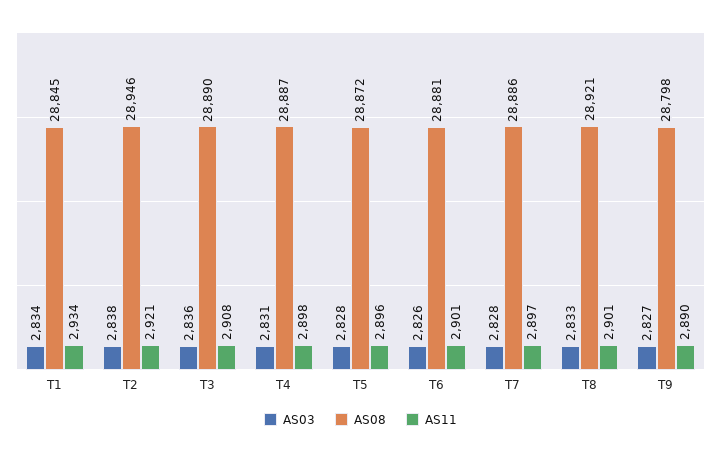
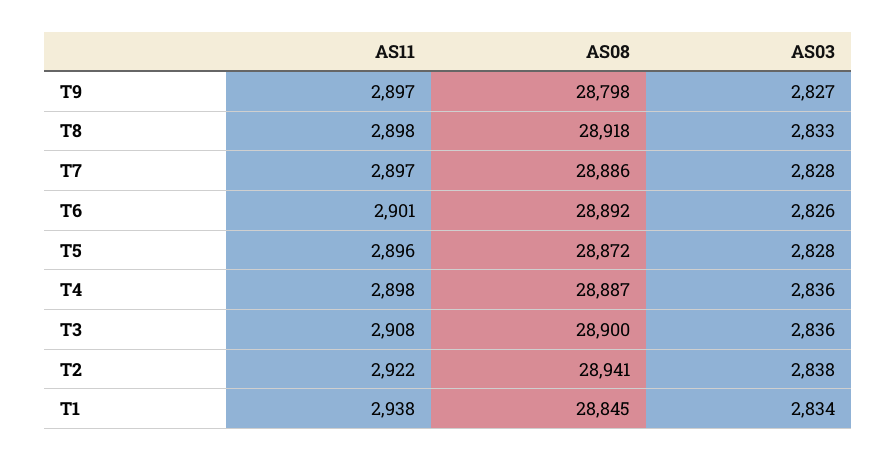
  {
    "AS03": {
      "T1": 2834,
      "T2": 2838,
      "T3": 2836,
-     "T4": 2831,
+     "T4": 2836,
      "T5": 2828,
      "T6": 2826,
      "T7": 2828,
      "T8": 2833,
      "T9": 2827
    },
    "AS08": {
      "T1": 28845,
-     "T2": 28946,
+     "T2": 28941,
-     "T3": 28890,
+     "T3": 28900,
      "T4": 28887,
      "T5": 28872,
-     "T6": 28881,
+     "T6": 28892,
      "T7": 28886,
-     "T8": 28921,
+     "T8": 28918,
      "T9": 28798
    },
    "AS11": {
-     "T1": 2934,
+     "T1": 2938,
-     "T2": 2921,
+     "T2": 2922,
      "T3": 2908,
      "T4": 2898,
      "T5": 2896,
      "T6": 2901,
      "T7": 2897,
-     "T8": 2901,
+     "T8": 2898,
-     "T9": 2890
+     "T9": 2897
    }
  }

